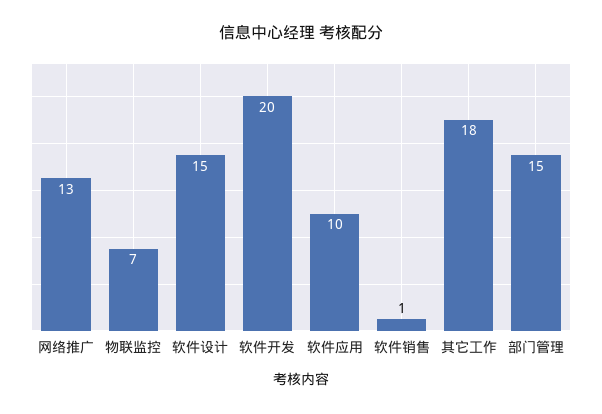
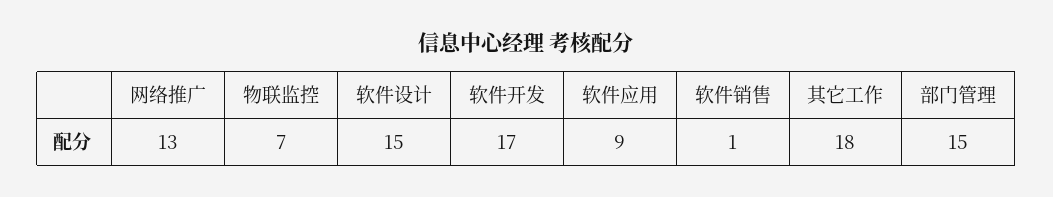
  {
    "网络推广": 13,
    "物联监控": 7,
    "软件设计": 15,
-   "软件开发": 20,
+   "软件开发": 17,
-   "软件应用": 10,
+   "软件应用": 9,
    "软件销售": 1,
    "其它工作": 18,
    "部门管理": 15
  }

